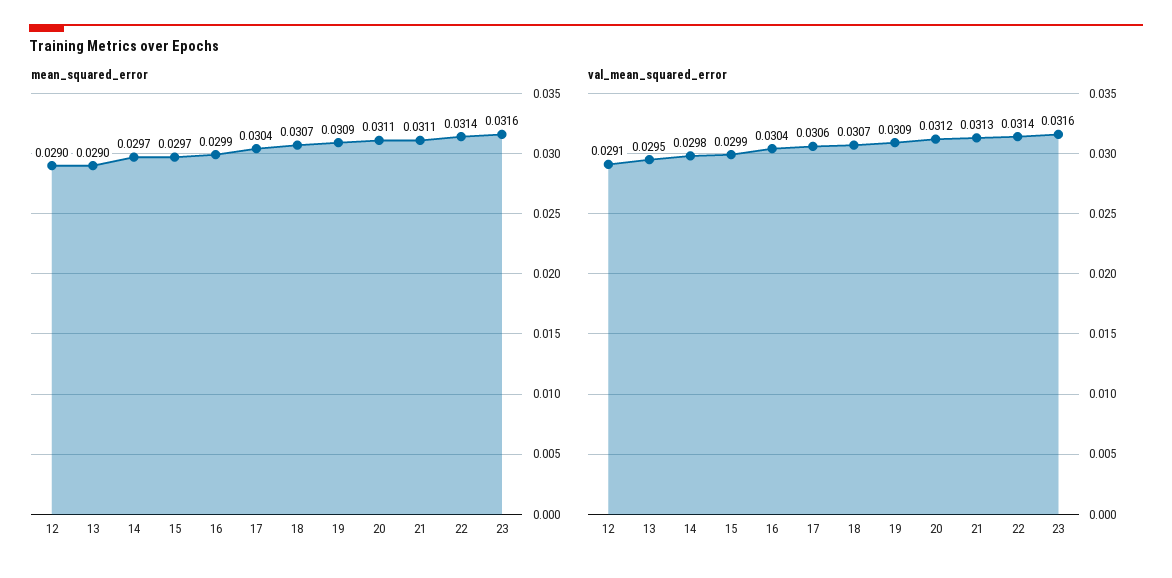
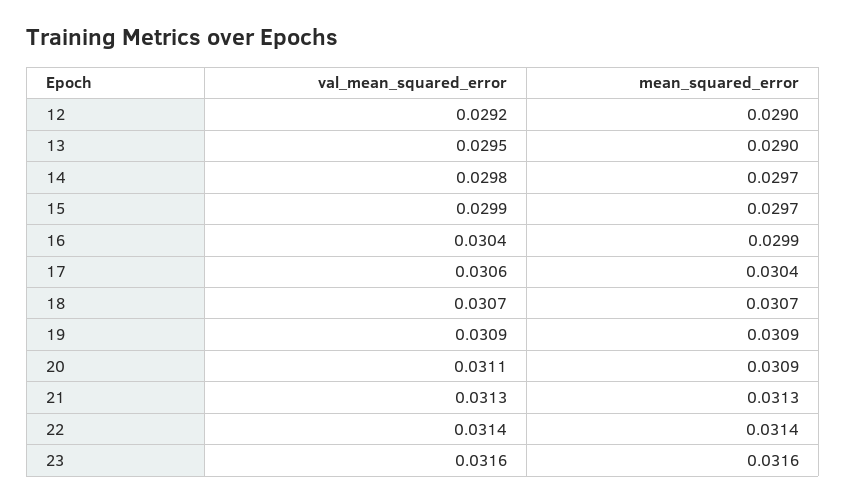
  {
    "mean_squared_error": {
      "12": 0.029,
      "13": 0.029,
      "14": 0.0297,
      "15": 0.0297,
      "16": 0.0299,
      "17": 0.0304,
      "18": 0.0307,
      "19": 0.0309,
-     "20": 0.0311,
+     "20": 0.0309,
-     "21": 0.0311,
+     "21": 0.0313,
      "22": 0.0314,
      "23": 0.0316
    },
    "val_mean_squared_error": {
-     "12": 0.0291,
+     "12": 0.0292,
      "13": 0.0295,
      "14": 0.0298,
      "15": 0.0299,
      "16": 0.0304,
      "17": 0.0306,
      "18": 0.0307,
      "19": 0.0309,
-     "20": 0.0312,
+     "20": 0.0311,
      "21": 0.0313,
      "22": 0.0314,
      "23": 0.0316
    }
  }

